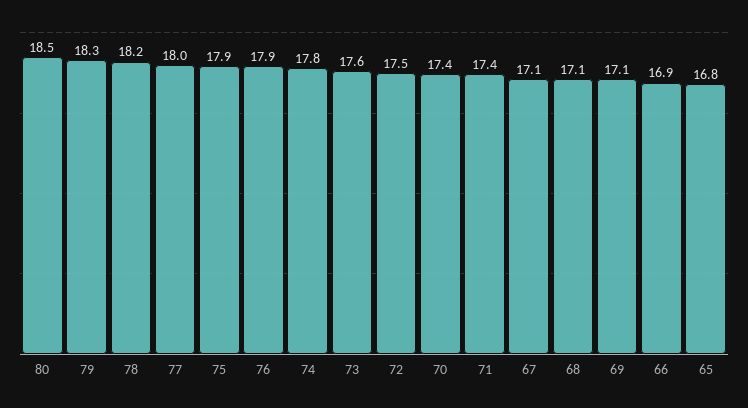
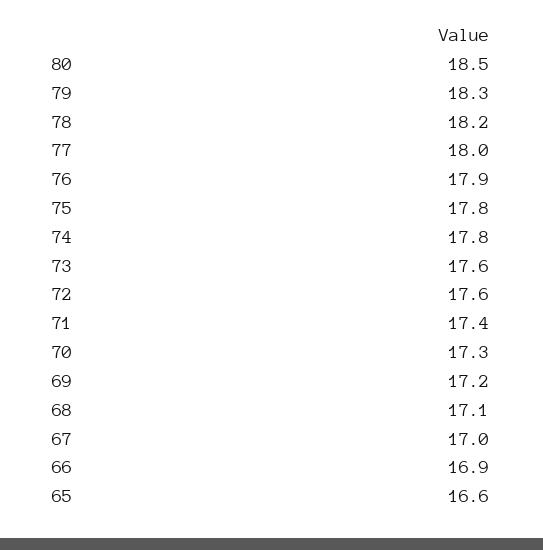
  {
    "80": 18.5,
    "79": 18.3,
    "78": 18.2,
    "77": 18,
-   "75": 17.9,
+   "75": 17.8,
    "76": 17.9,
    "74": 17.8,
    "73": 17.6,
-   "72": 17.5,
+   "72": 17.6,
-   "70": 17.4,
+   "70": 17.3,
    "71": 17.4,
-   "67": 17.1,
+   "67": 17,
    "68": 17.1,
-   "69": 17.1,
+   "69": 17.2,
    "66": 16.9,
-   "65": 16.8
+   "65": 16.6
  }

